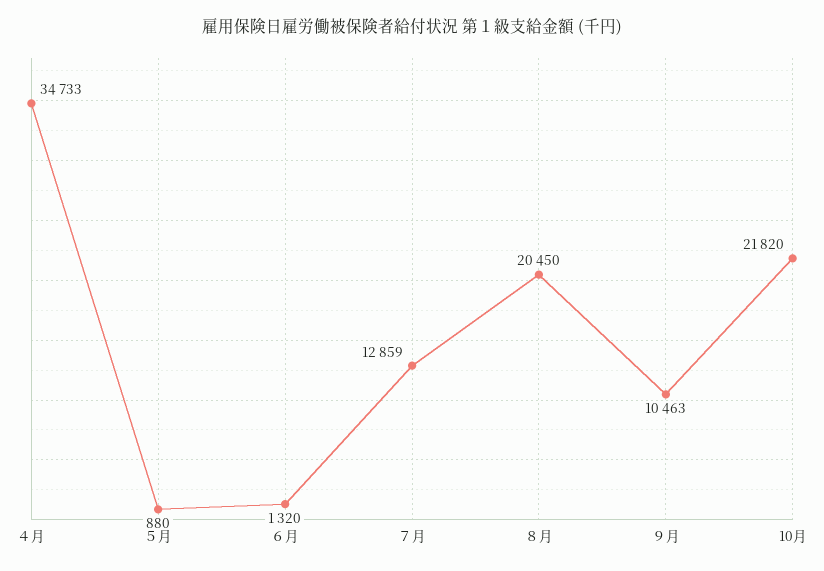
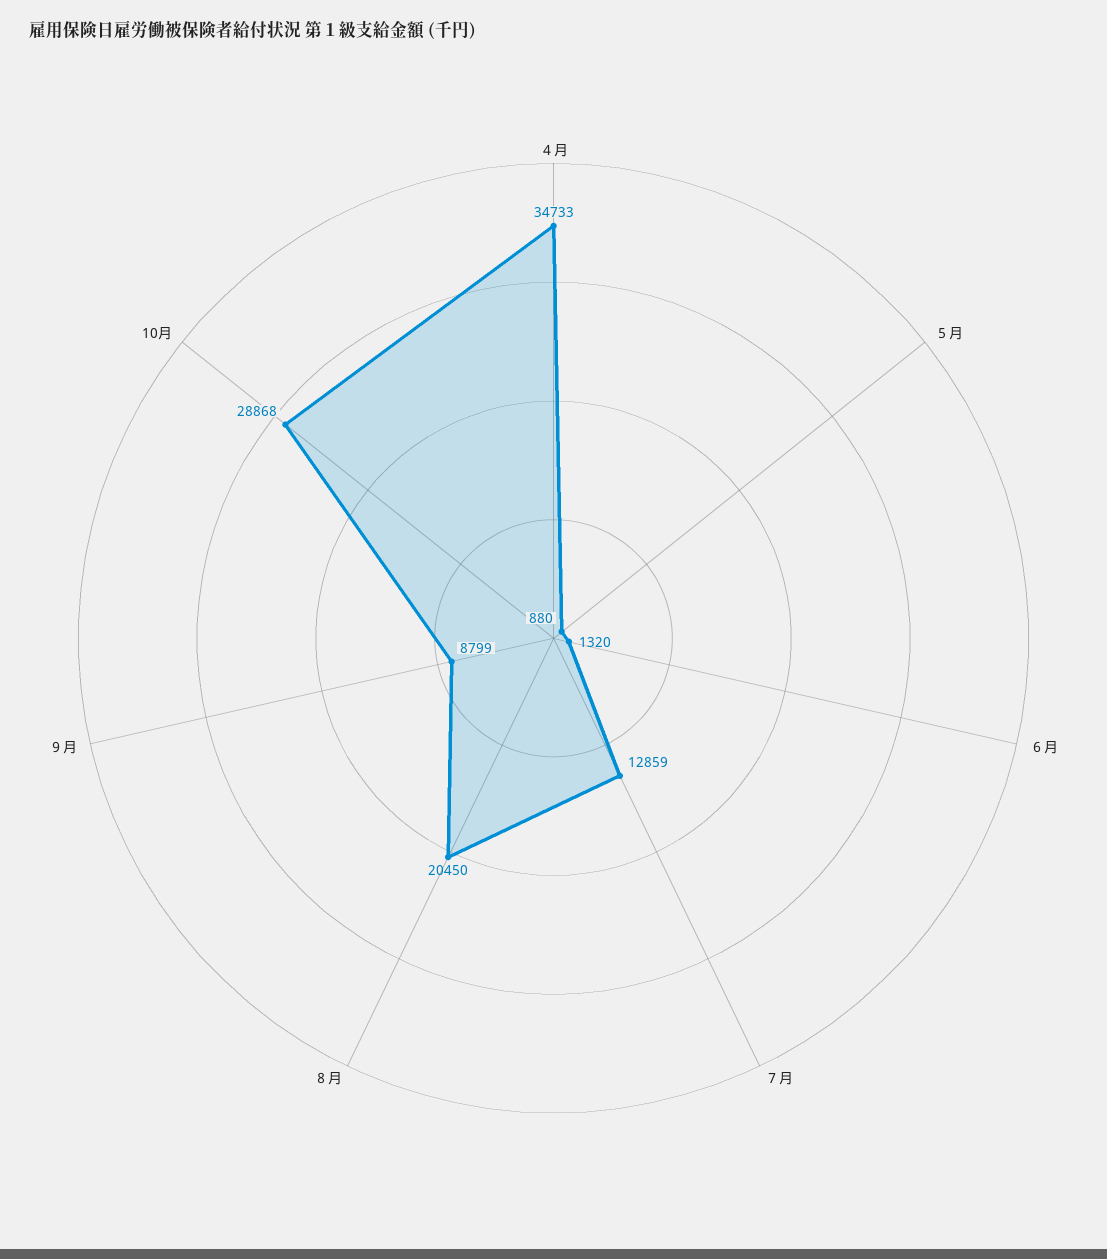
  {
    "４月": 34733,
    "５月": 880,
    "６月": 1320,
    "７月": 12859,
    "８月": 20450,
-   "９月": 10463,
+   "９月": 8799,
-   "10月": 21820
+   "10月": 28868
  }

